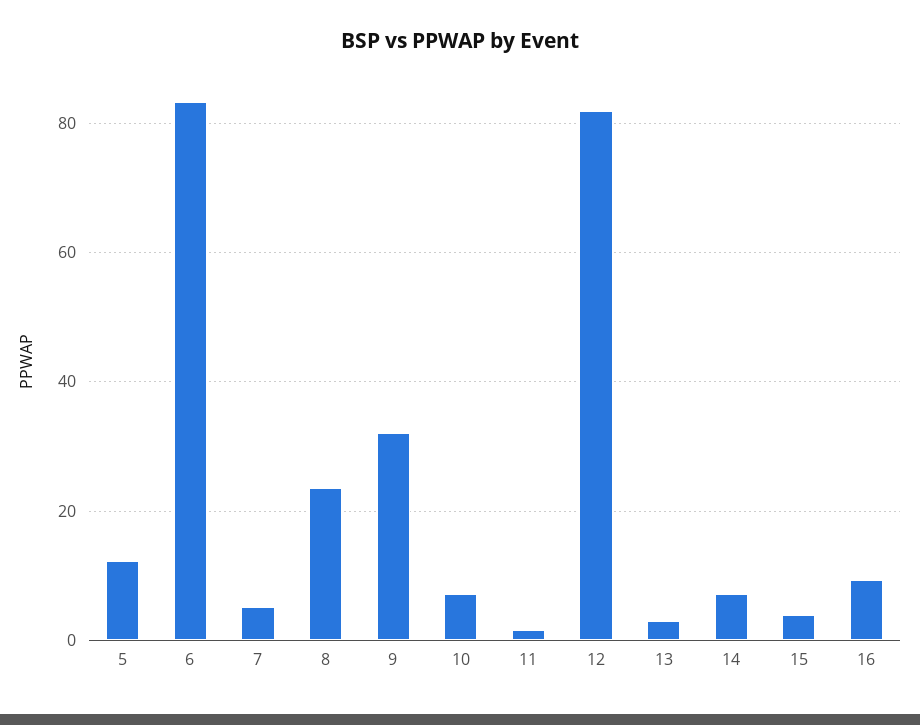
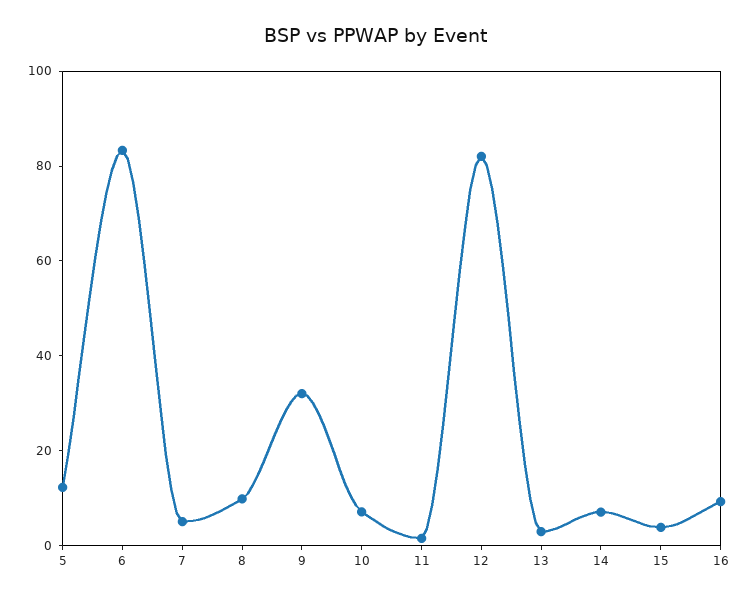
  {
    "5": 12,
    "6": 84,
    "7": 6,
-   "8": 24,
+   "8": 10,
    "9": 32,
    "10": 8,
    "11": 2,
    "12": 82,
    "13": 4,
    "14": 8,
    "15": 4,
    "16": 10
  }

